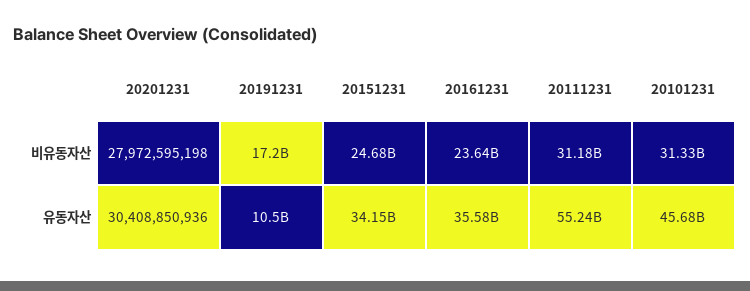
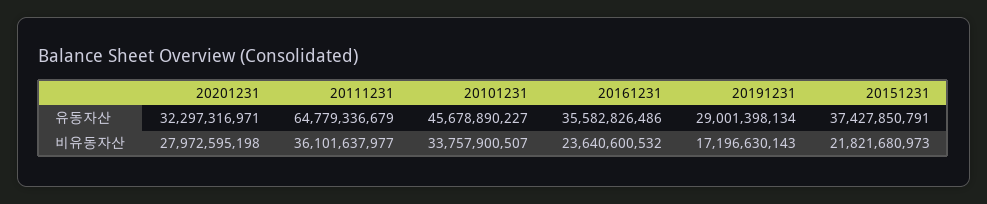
  {
    "20201231": {
      "비유동자산": 27972595198,
-     "유동자산": 30408850936
+     "유동자산": 32297316971
    },
    "20191231": {
      "비유동자산": 17196630143,
-     "유동자산": 10500000000
+     "유동자산": 29001398134
    },
    "20151231": {
-     "비유동자산": 24680000000,
+     "비유동자산": 21821680973,
-     "유동자산": 34150000000
+     "유동자산": 37427850791
    },
    "20161231": {
      "비유동자산": 23640600532,
      "유동자산": 35582826486
    },
    "20111231": {
-     "비유동자산": 31180000000,
+     "비유동자산": 36101637977,
-     "유동자산": 55240000000
+     "유동자산": 64779336679
    },
    "20101231": {
-     "비유동자산": 31330000000,
+     "비유동자산": 33757900507,
      "유동자산": 45678890227
    }
  }

